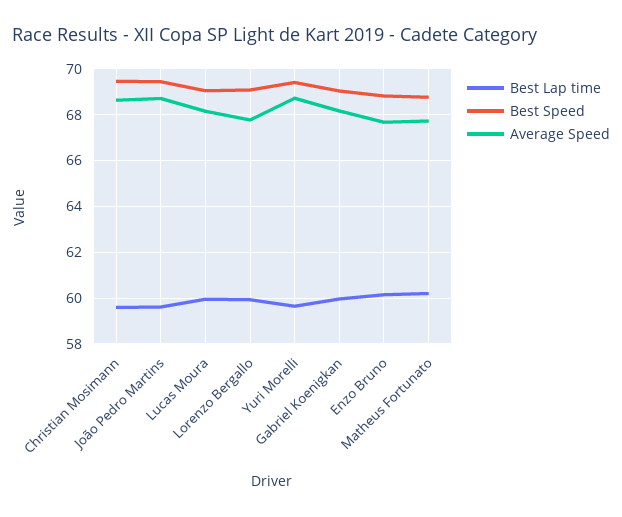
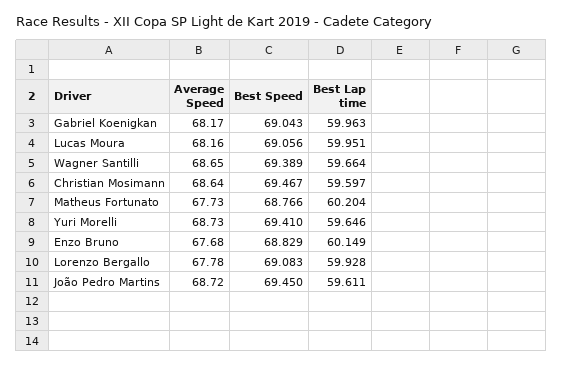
  {
    "Best Lap time": {
      "Christian Mosimann": 59.597,
      "João Pedro Martins": 59.611,
      "Lucas Moura": 59.951,
      "Lorenzo Bergallo": 59.928,
      "Yuri Morelli": 59.646,
      "Gabriel Koenigkan": 59.963,
      "Enzo Bruno": 60.149,
-     "Matheus Fortunato": 60.204
+     "Matheus Fortunato": 60.204,
+     "Wagner Santilli": 59.664
    },
    "Best Speed": {
      "Christian Mosimann": 69.467,
      "João Pedro Martins": 69.45,
      "Lucas Moura": 69.056,
      "Lorenzo Bergallo": 69.083,
      "Yuri Morelli": 69.41,
      "Gabriel Koenigkan": 69.043,
      "Enzo Bruno": 68.829,
-     "Matheus Fortunato": 68.766
+     "Matheus Fortunato": 68.766,
+     "Wagner Santilli": 69.389
    },
    "Average Speed": {
      "Christian Mosimann": 68.64,
      "João Pedro Martins": 68.72,
      "Lucas Moura": 68.16,
      "Lorenzo Bergallo": 67.78,
      "Yuri Morelli": 68.73,
      "Gabriel Koenigkan": 68.17,
      "Enzo Bruno": 67.68,
-     "Matheus Fortunato": 67.73
+     "Matheus Fortunato": 67.73,
+     "Wagner Santilli": 68.65
    }
  }

